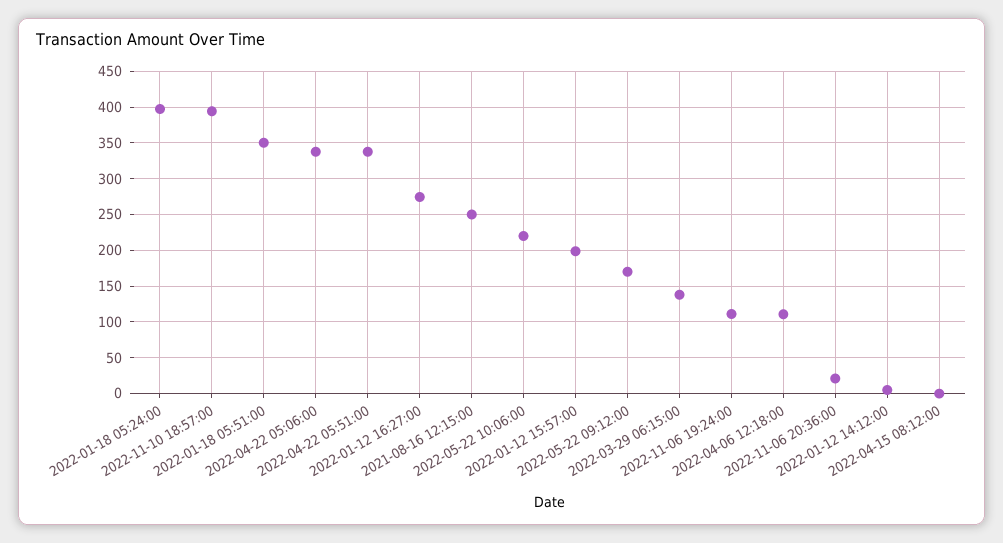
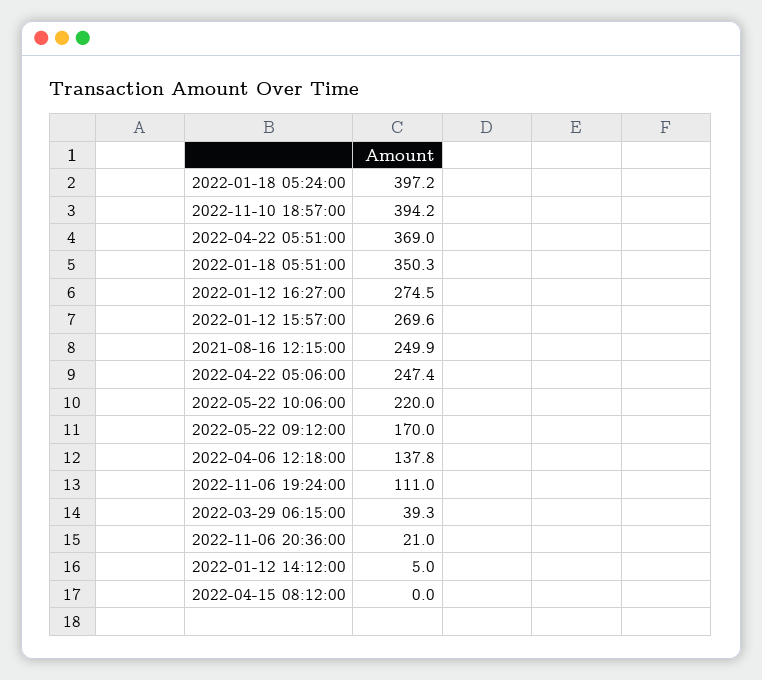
  {
    "2022-01-18 05:24:00": 397.2,
    "2022-11-10 18:57:00": 394.2,
    "2022-01-18 05:51:00": 350.3,
-   "2022-04-22 05:06:00": 340,
+   "2022-04-22 05:06:00": 247.4,
-   "2022-04-22 05:51:00": 340,
+   "2022-04-22 05:51:00": 369,
    "2022-01-12 16:27:00": 274.5,
    "2021-08-16 12:15:00": 249.9,
    "2022-05-22 10:06:00": 220,
-   "2022-01-12 15:57:00": 200,
+   "2022-01-12 15:57:00": 269.6,
    "2022-05-22 09:12:00": 170,
-   "2022-03-29 06:15:00": 140,
+   "2022-03-29 06:15:00": 39.3,
    "2022-11-06 19:24:00": 111,
-   "2022-04-06 12:18:00": 110,
+   "2022-04-06 12:18:00": 137.8,
    "2022-11-06 20:36:00": 21,
    "2022-01-12 14:12:00": 5,
    "2022-04-15 08:12:00": 0
  }

